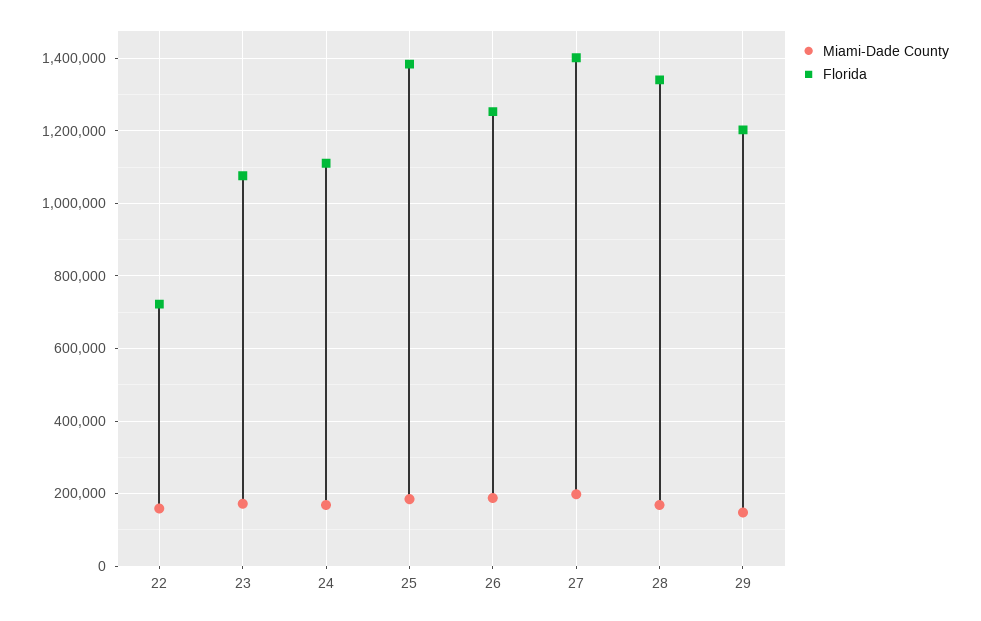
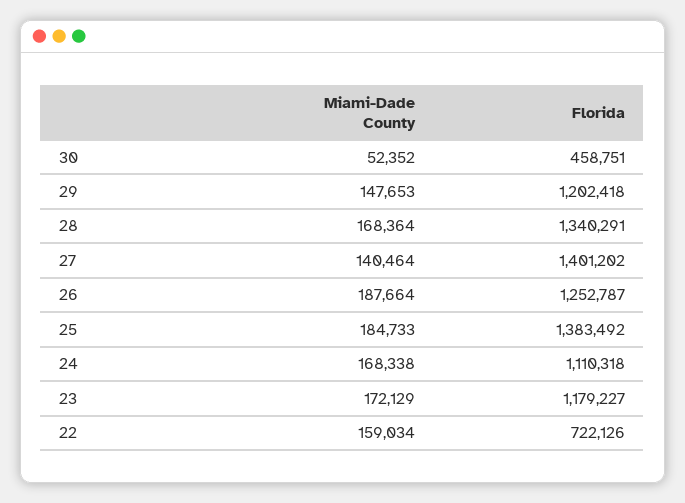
  {
    "Miami-Dade County": {
      "22": 159034,
      "23": 172129,
      "24": 168338,
      "25": 184733,
      "26": 187664,
-     "27": 200000,
+     "27": 140464,
      "28": 168364,
-     "29": 147653
+     "29": 147653,
+     "30": 52352
    },
    "Florida": {
      "22": 722126,
-     "23": 1080000,
+     "23": 1179227,
      "24": 1110318,
      "25": 1383492,
      "26": 1252787,
      "27": 1401202,
      "28": 1340291,
-     "29": 1202418
+     "29": 1202418,
+     "30": 458751
    }
  }

